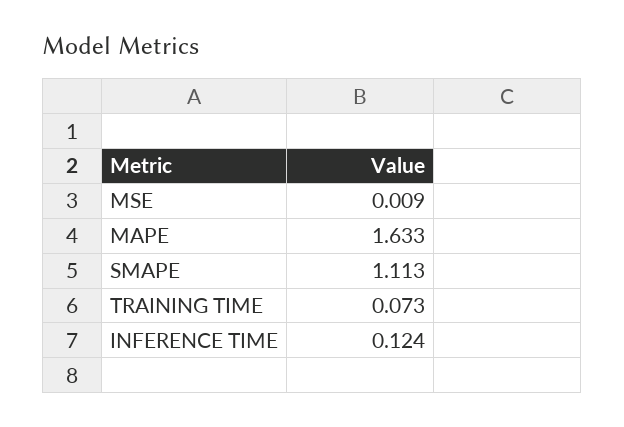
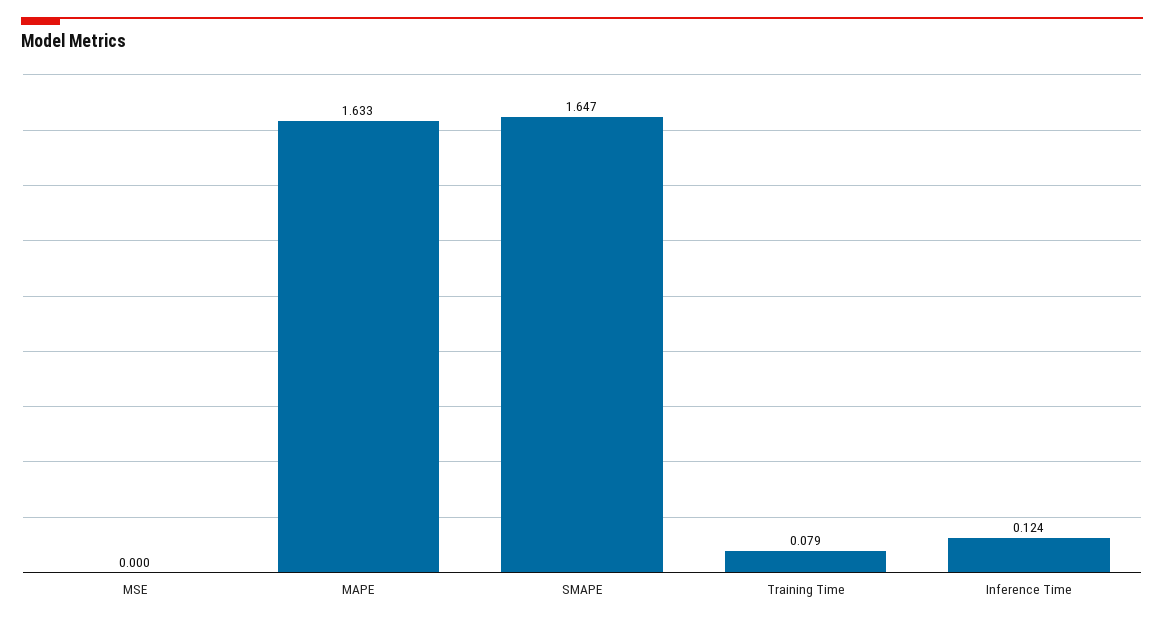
  {
-   "MSE": 0.009,
+   "MSE": 0,
    "MAPE": 1.633,
-   "SMAPE": 1.113,
+   "SMAPE": 1.647,
-   "TRAINING TIME": 0.073,
+   "TRAINING TIME": 0.079,
    "INFERENCE TIME": 0.124
  }

